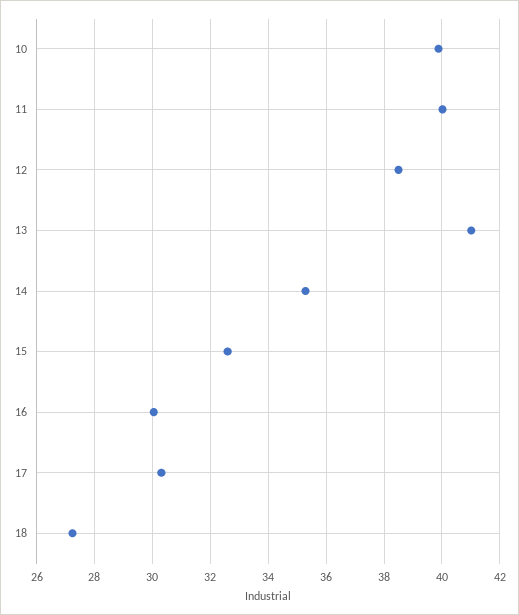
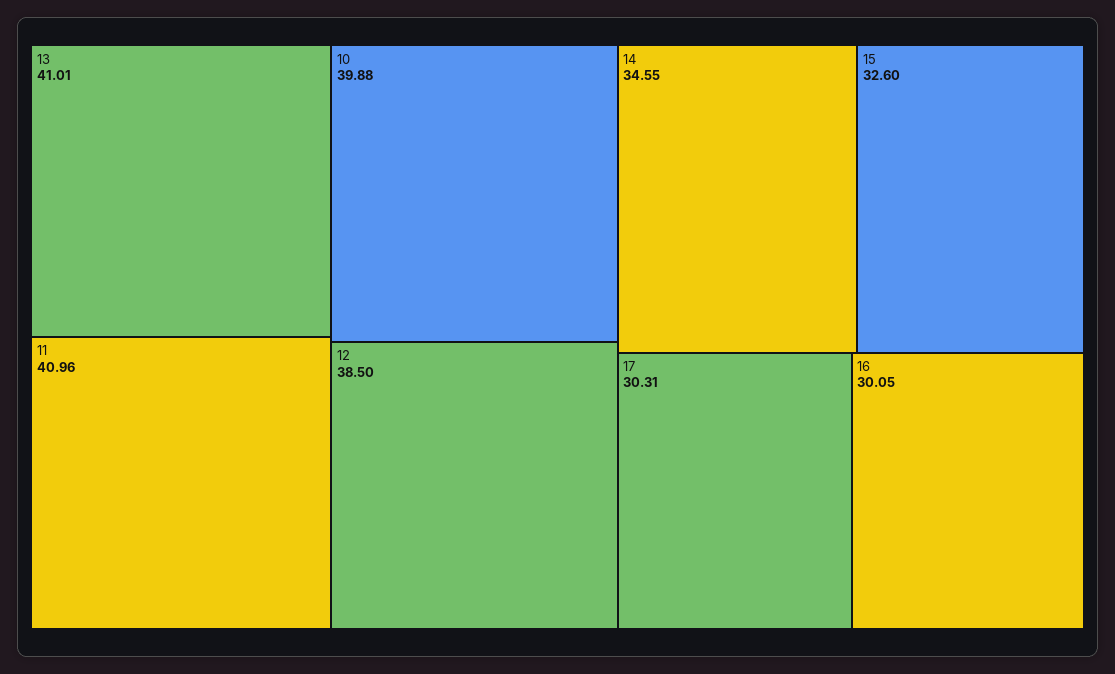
  {
    "10": 39.88,
-   "11": 40,
+   "11": 40.96,
    "12": 38.5,
    "13": 41.01,
-   "14": 35.25,
+   "14": 34.55,
    "15": 32.6,
    "16": 30.05,
-   "17": 30.31,
+   "17": 30.31
-   "18": 27.25
  }

